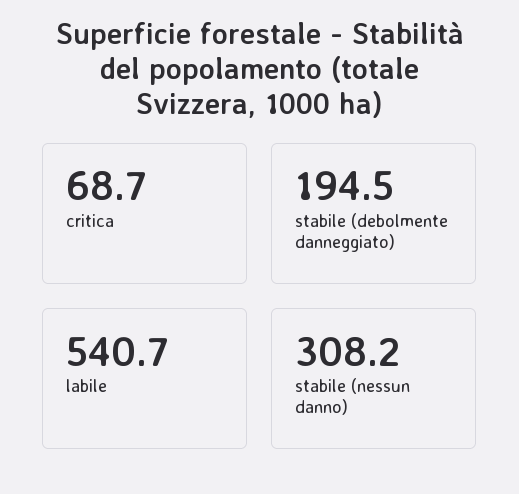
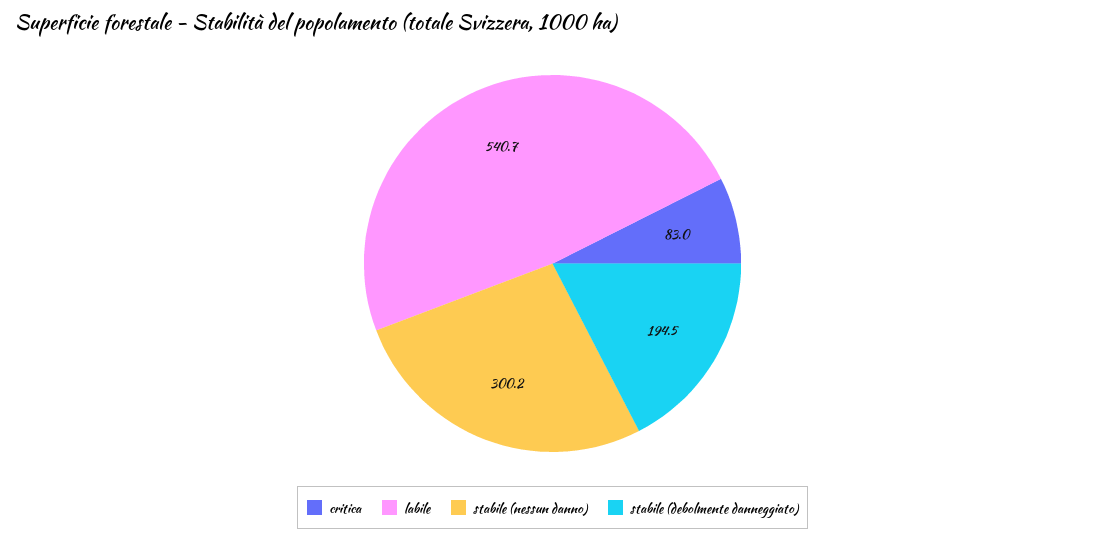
  {
-   "critica": 68.7,
+   "critica": 83,
    "stabile (debolmente danneggiato)": 194.5,
    "labile": 540.7,
-   "stabile (nessun danno)": 308.2
+   "stabile (nessun danno)": 300.2
  }

